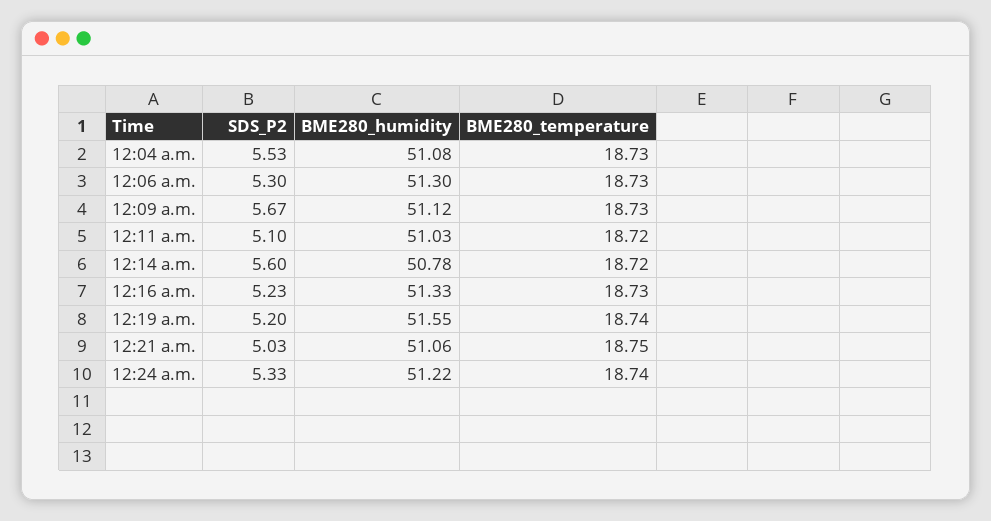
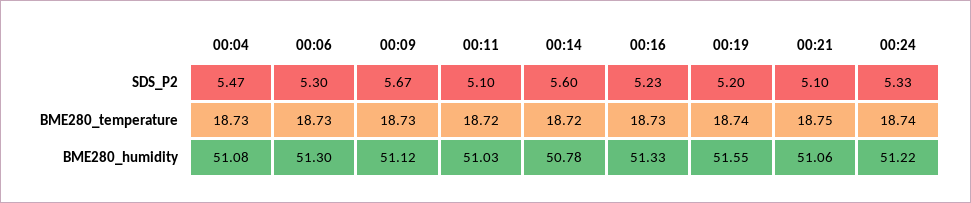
  {
    "SDS_P2": {
-     "12:04 a.m.": 5.53,
+     "12:04 a.m.": 5.47,
      "12:06 a.m.": 5.3,
      "12:09 a.m.": 5.67,
      "12:11 a.m.": 5.1,
      "12:14 a.m.": 5.6,
      "12:16 a.m.": 5.23,
      "12:19 a.m.": 5.2,
-     "12:21 a.m.": 5.03,
+     "12:21 a.m.": 5.1,
      "12:24 a.m.": 5.33
    },
    "BME280_humidity": {
      "12:04 a.m.": 51.08,
      "12:06 a.m.": 51.3,
      "12:09 a.m.": 51.12,
      "12:11 a.m.": 51.03,
      "12:14 a.m.": 50.78,
      "12:16 a.m.": 51.33,
      "12:19 a.m.": 51.55,
      "12:21 a.m.": 51.06,
      "12:24 a.m.": 51.22
    },
    "BME280_temperature": {
      "12:04 a.m.": 18.73,
      "12:06 a.m.": 18.73,
      "12:09 a.m.": 18.73,
      "12:11 a.m.": 18.72,
      "12:14 a.m.": 18.72,
      "12:16 a.m.": 18.73,
      "12:19 a.m.": 18.74,
      "12:21 a.m.": 18.75,
      "12:24 a.m.": 18.74
    }
  }

